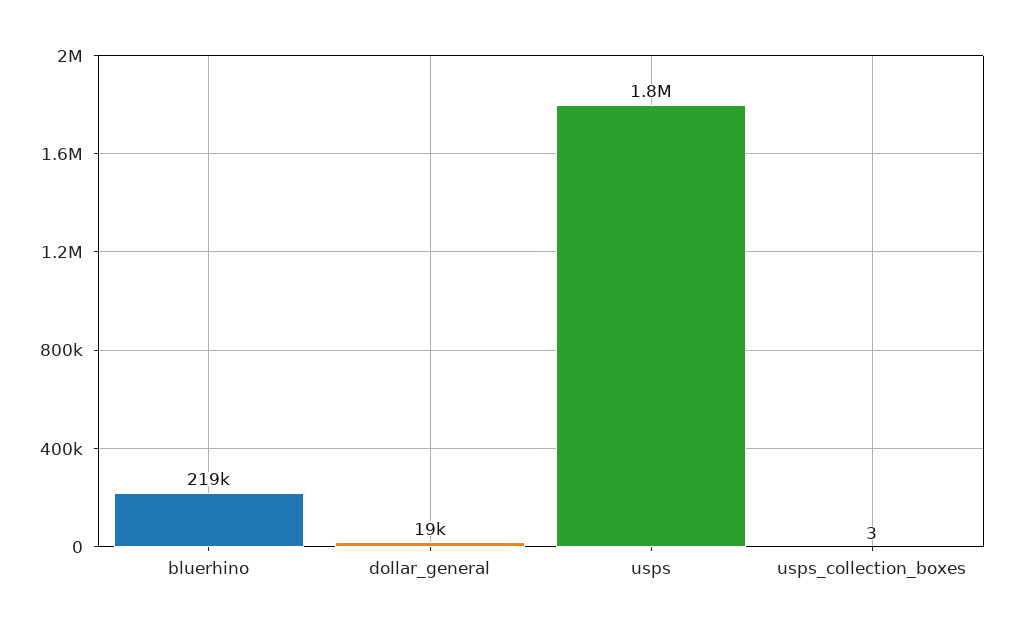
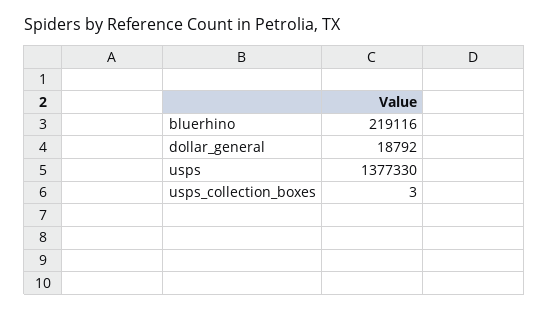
  {
    "bluerhino": 219116,
    "dollar_general": 18792,
-   "usps": 1800000,
+   "usps": 1377330,
    "usps_collection_boxes": 3
  }

